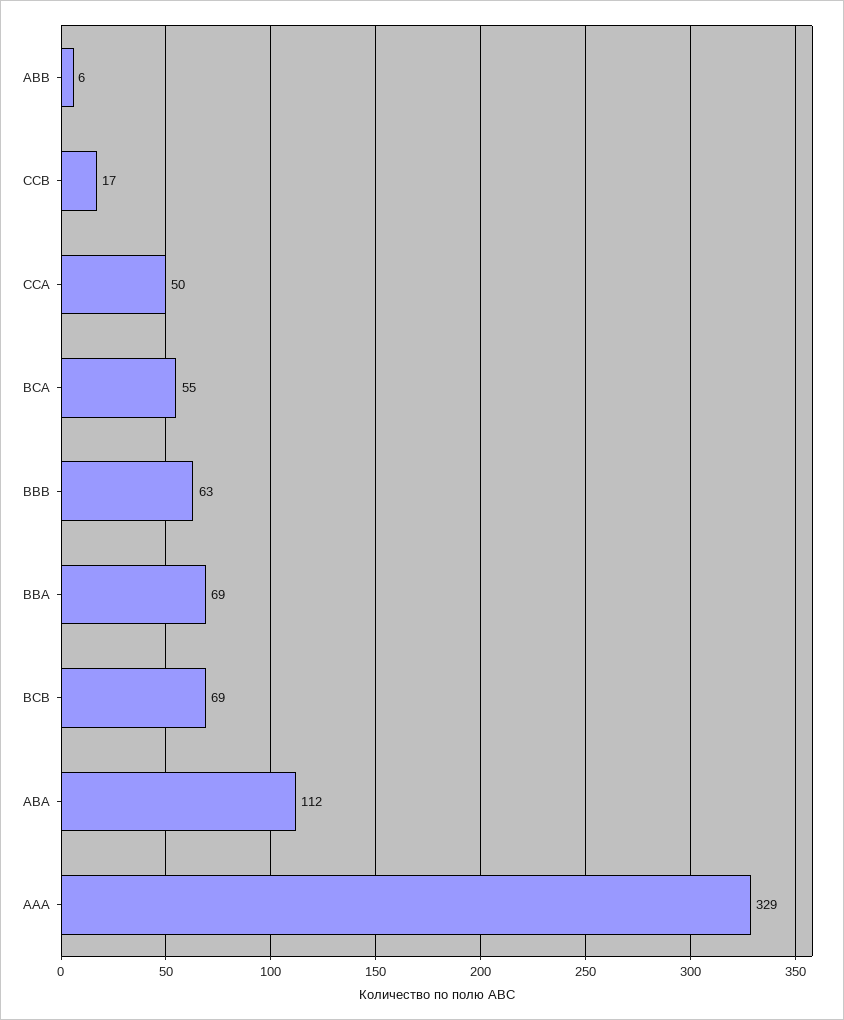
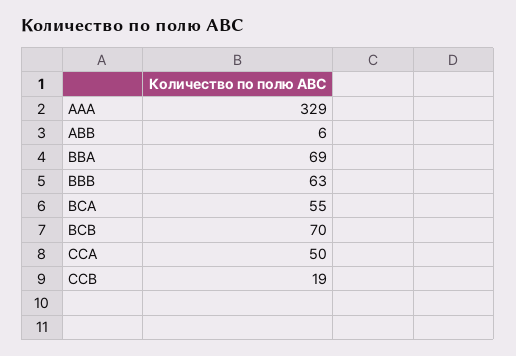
  {
    "ABB": 6,
-   "CCB": 17,
+   "CCB": 19,
    "CCA": 50,
    "BCA": 55,
    "BBB": 63,
    "BBA": 69,
-   "BCB": 69,
+   "BCB": 70,
-   "ABA": 112,
    "AAA": 329
  }

